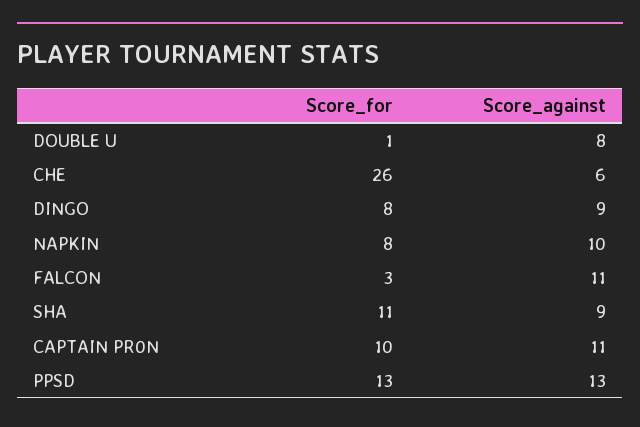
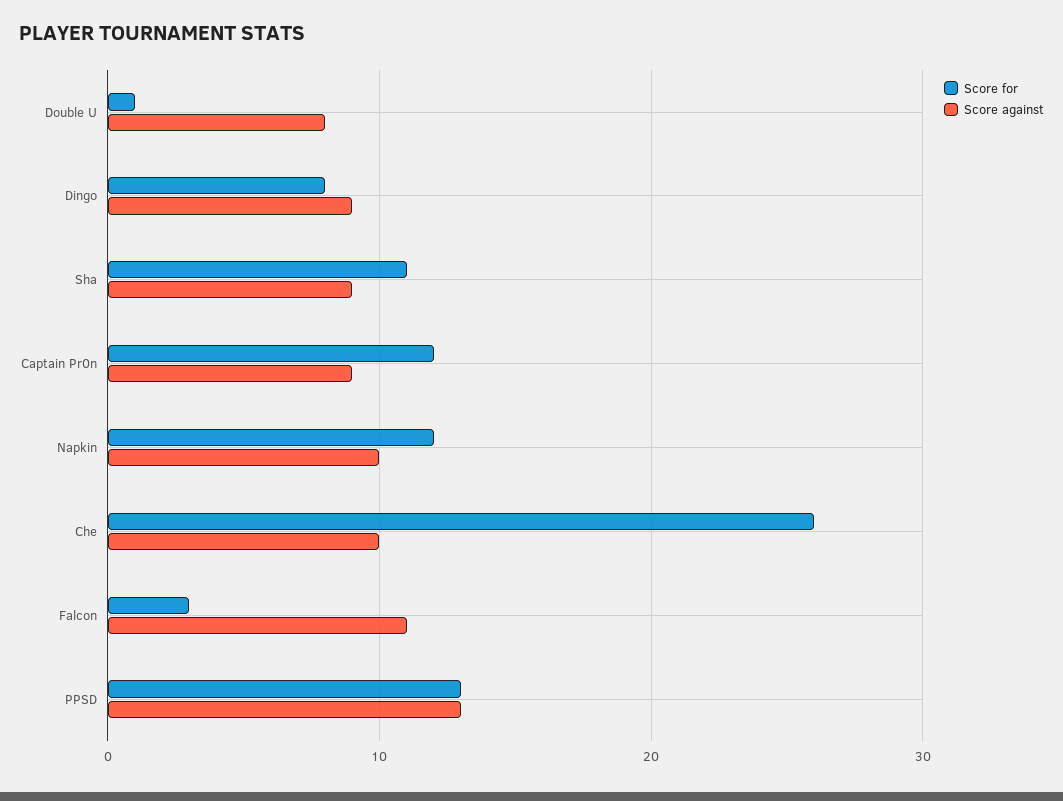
  {
    "Score_for": {
      "DOUBLE U": 1,
      "CHE": 26,
      "DINGO": 8,
-     "NAPKIN": 8,
+     "NAPKIN": 12,
      "FALCON": 3,
      "SHA": 11,
-     "CAPTAIN PR0N": 10,
+     "CAPTAIN PR0N": 12,
      "PPSD": 13
    },
    "Score_against": {
      "DOUBLE U": 8,
-     "CHE": 6,
+     "CHE": 10,
      "DINGO": 9,
      "NAPKIN": 10,
      "FALCON": 11,
      "SHA": 9,
-     "CAPTAIN PR0N": 11,
+     "CAPTAIN PR0N": 9,
      "PPSD": 13
    }
  }

